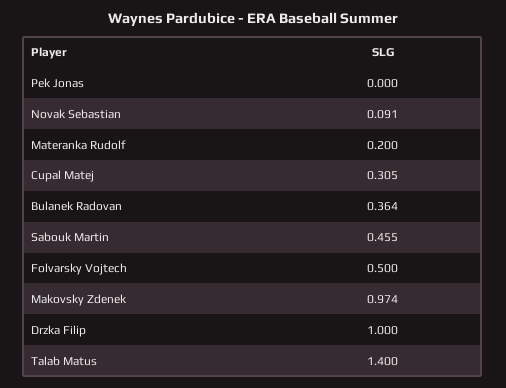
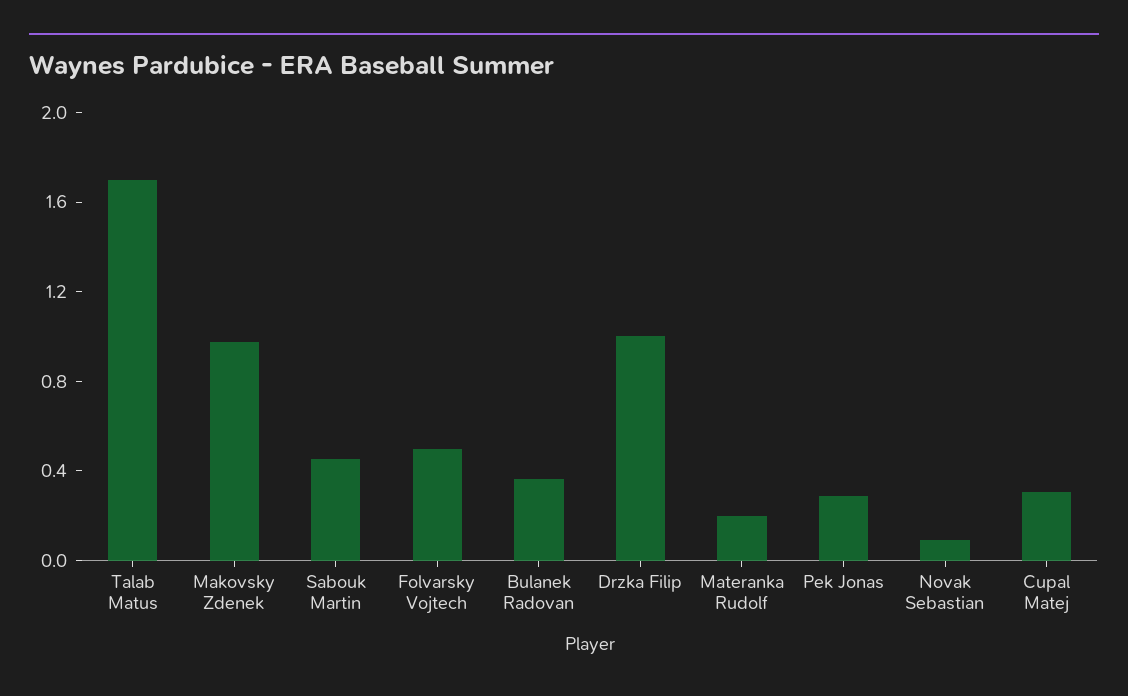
  {
-   "Pek Jonas": 0,
+   "Pek Jonas": 0.3,
    "Novak Sebastian": 0.091,
    "Materanka Rudolf": 0.2,
    "Cupal Matej": 0.305,
    "Bulanek Radovan": 0.364,
    "Sabouk Martin": 0.455,
    "Folvarsky Vojtech": 0.5,
    "Makovsky Zdenek": 0.974,
    "Drzka Filip": 1,
-   "Talab Matus": 1.4
+   "Talab Matus": 1.7
  }

